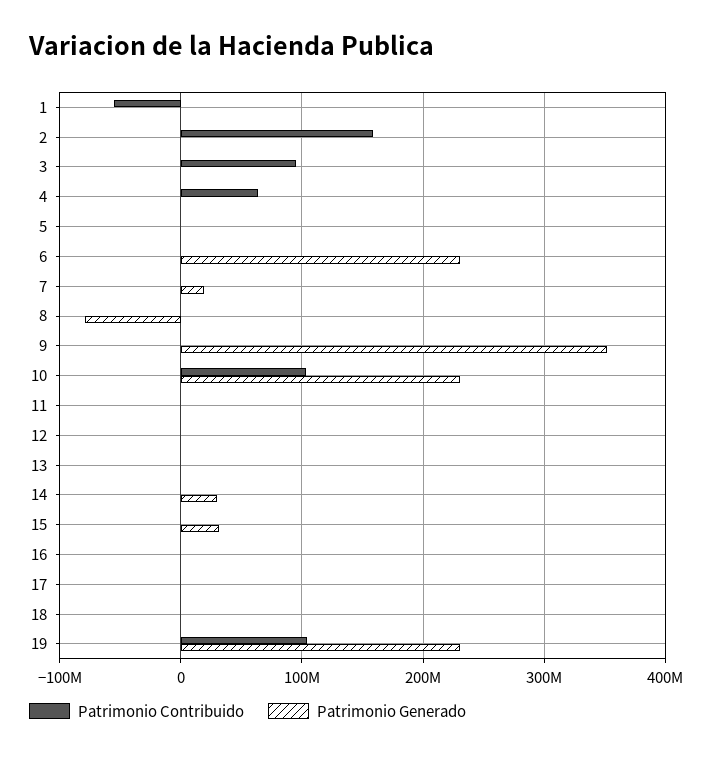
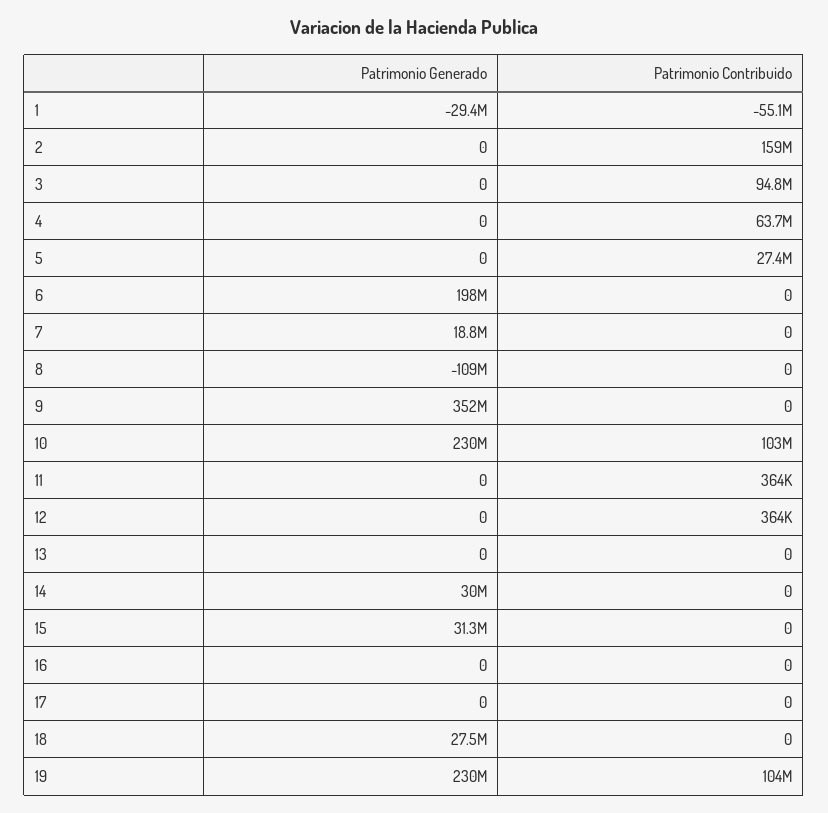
  {
    "Patrimonio Contribuido": {
      "1": -55100000,
      "2": 159000000,
      "3": 94800000,
      "4": 63700000,
-     "5": 0,
+     "5": 27400000,
      "6": 0,
      "7": 0,
      "8": 0,
      "9": 0,
      "10": 103000000,
      "11": 364000,
      "12": 364000,
      "13": 0,
      "14": 0,
      "15": 0,
      "16": 0,
      "17": 0,
      "18": 0,
      "19": 104000000
    },
    "Patrimonio Generado": {
-     "1": 0,
+     "1": -29400000,
      "2": 0,
      "3": 0,
      "4": 0,
      "5": 0,
-     "6": 230000000,
+     "6": 198000000,
      "7": 18800000,
-     "8": -80000000,
+     "8": -109000000,
      "9": 352000000,
      "10": 230000000,
      "11": 0,
      "12": 0,
      "13": 0,
      "14": 30000000,
      "15": 31300000,
      "16": 0,
      "17": 0,
-     "18": 0,
+     "18": 27500000,
      "19": 230000000
    }
  }

